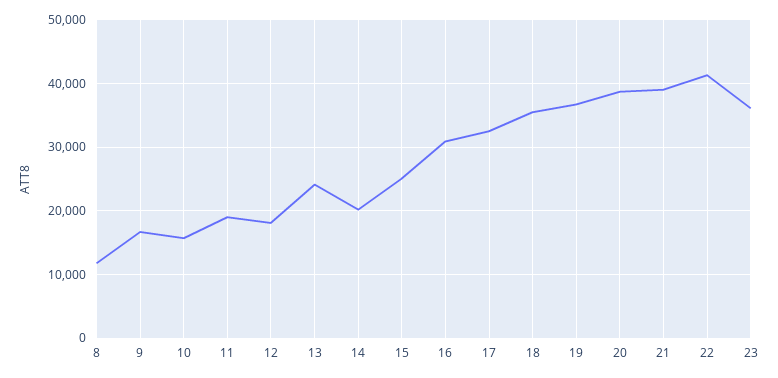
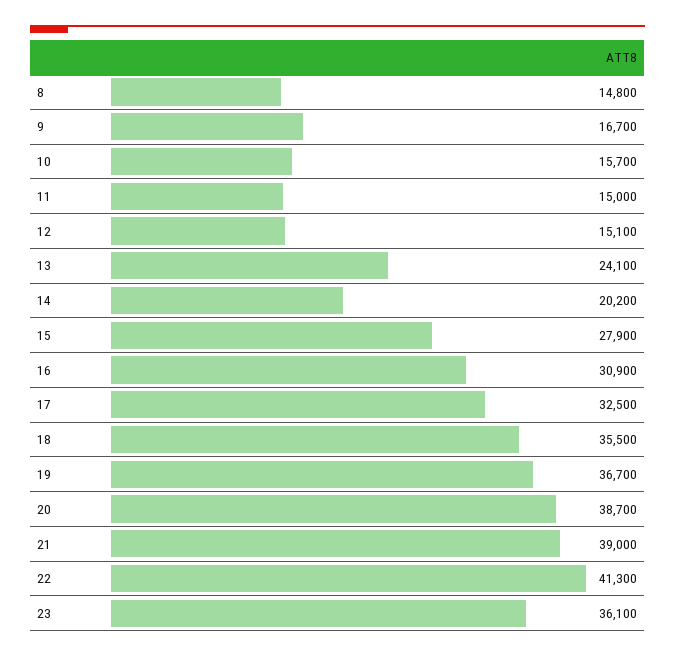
  {
-   "8": 12000,
+   "8": 14800,
    "9": 16700,
    "10": 15700,
-   "11": 19000,
+   "11": 15000,
-   "12": 18000,
+   "12": 15100,
    "13": 24100,
    "14": 20200,
-   "15": 25000,
+   "15": 27900,
    "16": 30900,
    "17": 32500,
    "18": 35500,
    "19": 36700,
    "20": 38700,
    "21": 39000,
    "22": 41300,
    "23": 36100
  }

